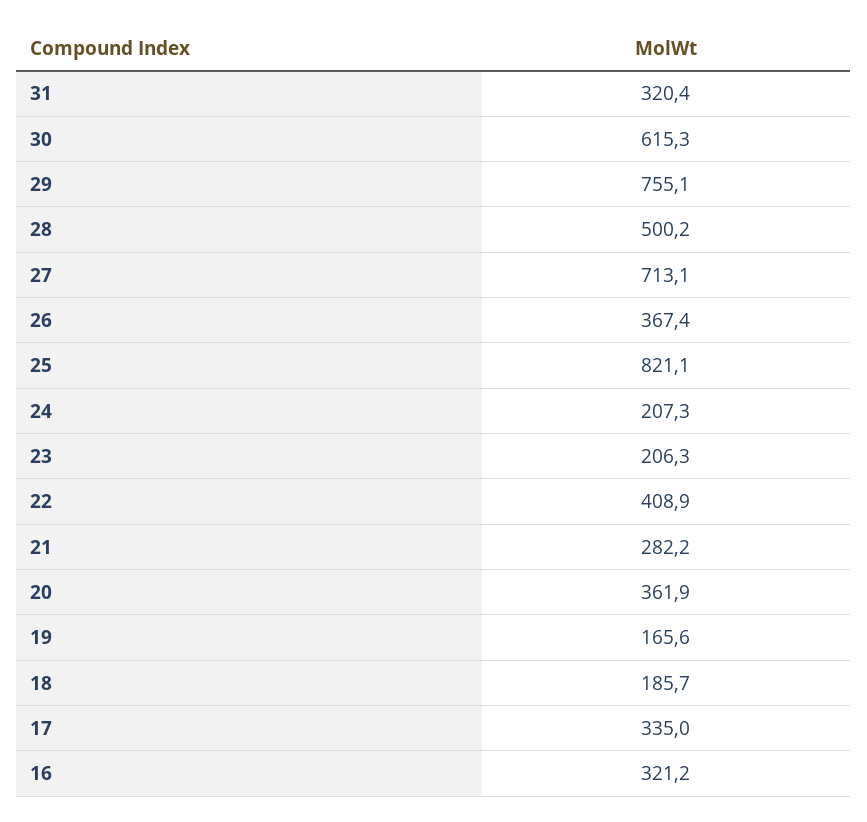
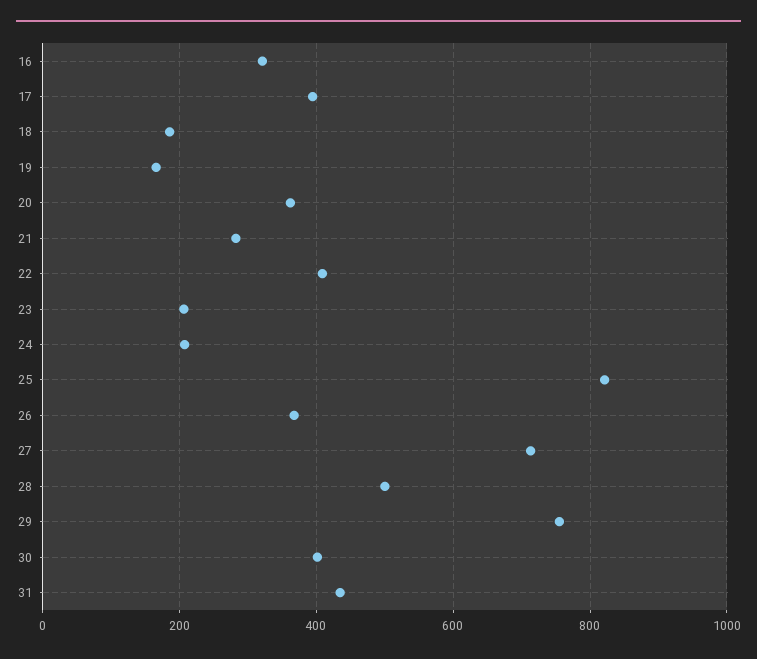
  {
-   "31": 320.4,
+   "31": 440,
-   "30": 615.3,
+   "30": 400,
    "29": 755.1,
    "28": 500.2,
    "27": 713.1,
    "26": 367.4,
    "25": 821.1,
    "24": 207.3,
    "23": 206.3,
    "22": 408.9,
    "21": 282.2,
    "20": 361.9,
    "19": 165.6,
    "18": 185.7,
-   "17": 335,
+   "17": 400,
    "16": 321.2
  }

